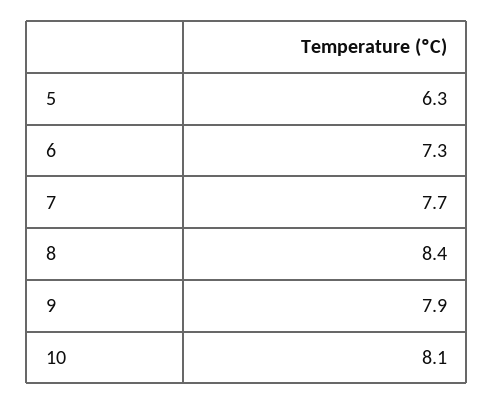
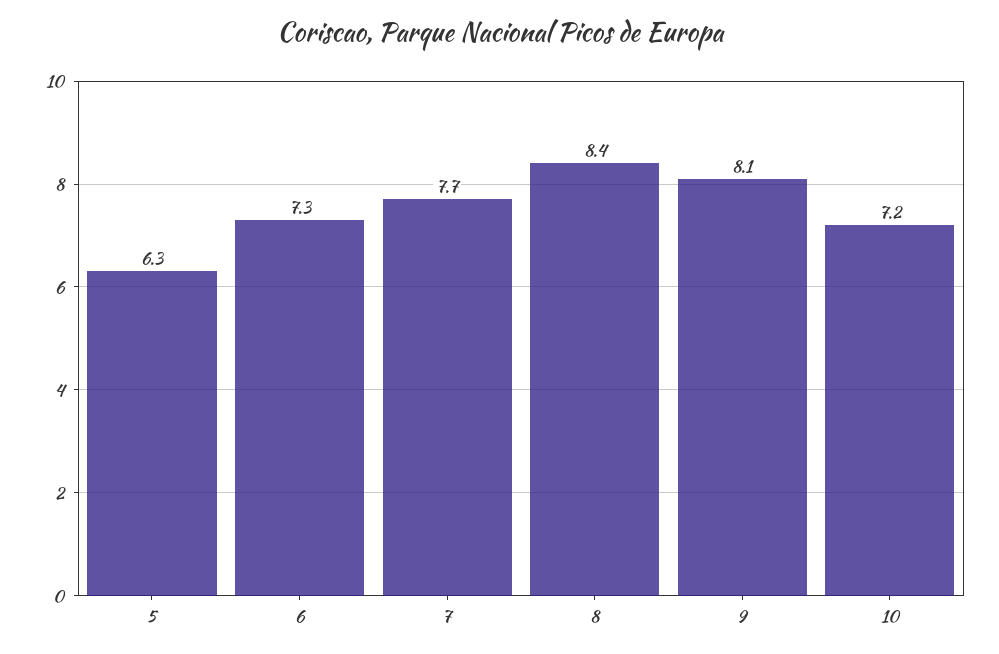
  {
    "5": 6.3,
    "6": 7.3,
    "7": 7.7,
    "8": 8.4,
-   "9": 7.9,
+   "9": 8.1,
-   "10": 8.1
+   "10": 7.2
  }

